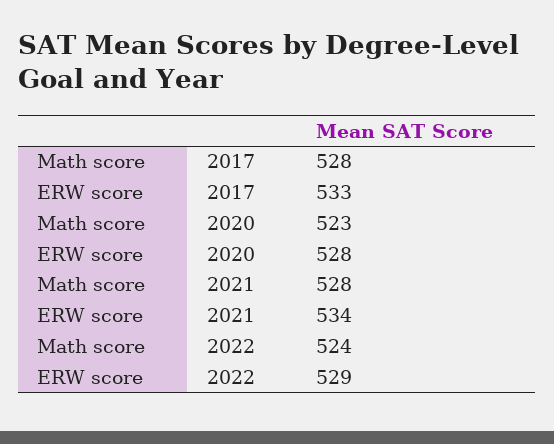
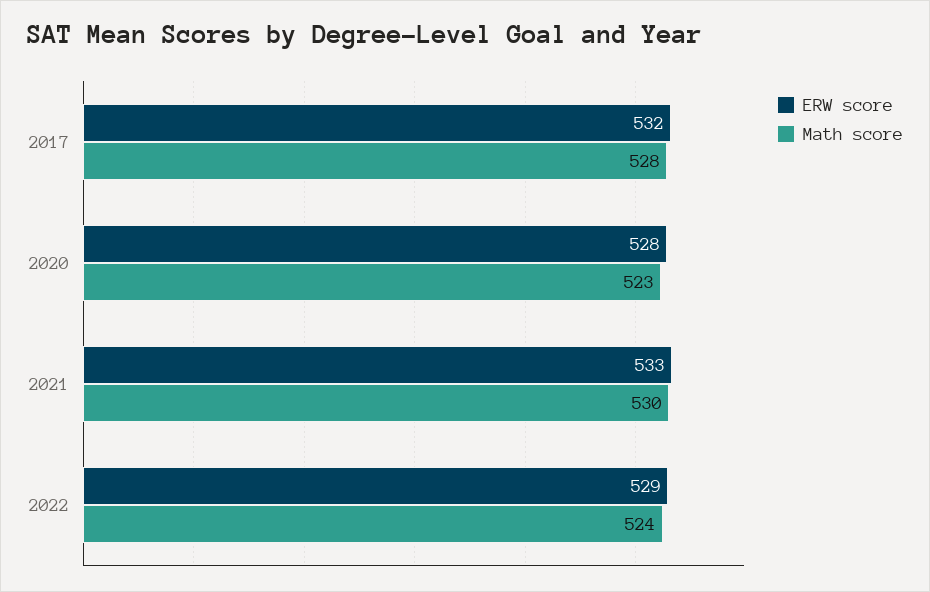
  {
    "Math score": {
      "2017": 528,
      "2020": 523,
-     "2021": 528,
+     "2021": 530,
      "2022": 524
    },
    "ERW score": {
-     "2017": 533,
+     "2017": 532,
      "2020": 528,
-     "2021": 534,
+     "2021": 533,
      "2022": 529
    }
  }

